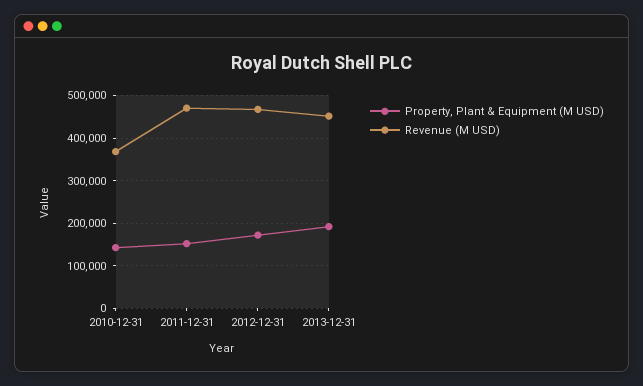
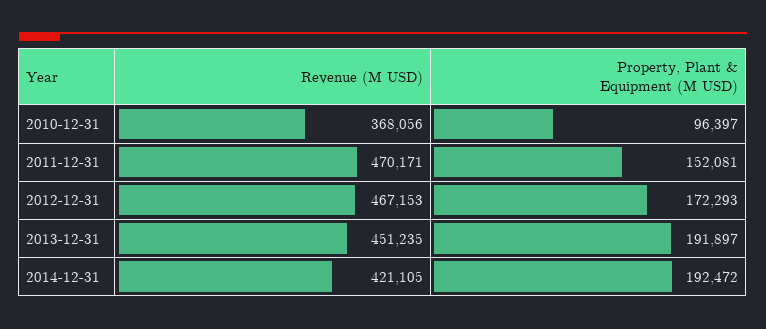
  {
    "Property, Plant & Equipment (M USD)": {
-     "2010-12-31": 140000,
+     "2010-12-31": 96397,
      "2011-12-31": 152081,
      "2012-12-31": 172293,
-     "2013-12-31": 191897
+     "2013-12-31": 191897,
+     "2014-12-31": 192472
    },
    "Revenue (M USD)": {
      "2010-12-31": 368056,
      "2011-12-31": 470171,
      "2012-12-31": 467153,
-     "2013-12-31": 451235
+     "2013-12-31": 451235,
+     "2014-12-31": 421105
    }
  }

